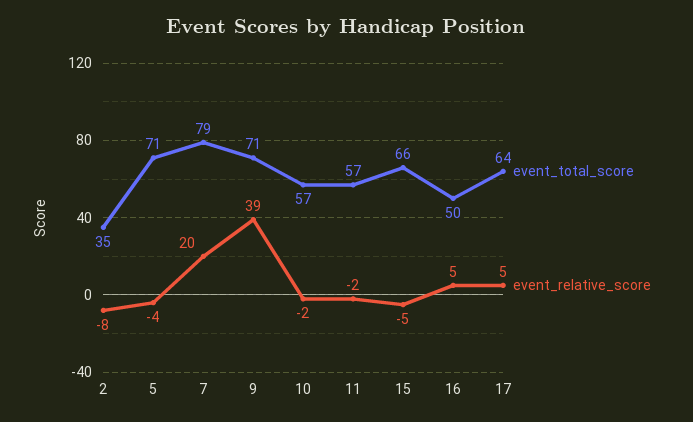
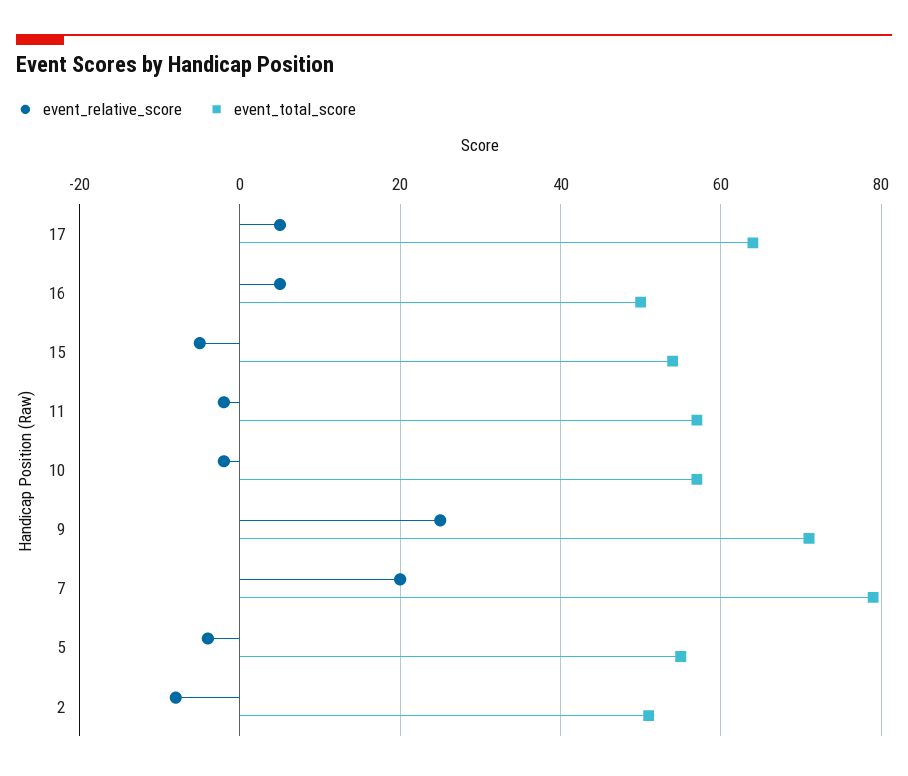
  {
    "event_total_score": {
-     "2": 35,
+     "2": 50,
-     "5": 71,
+     "5": 55,
      "7": 79,
      "9": 71,
      "10": 57,
      "11": 57,
-     "15": 66,
+     "15": 55,
      "16": 50,
      "17": 64
    },
    "event_relative_score": {
      "2": -8,
      "5": -4,
      "7": 20,
-     "9": 39,
+     "9": 25,
      "10": -2,
      "11": -2,
      "15": -5,
      "16": 5,
      "17": 5
    }
  }

